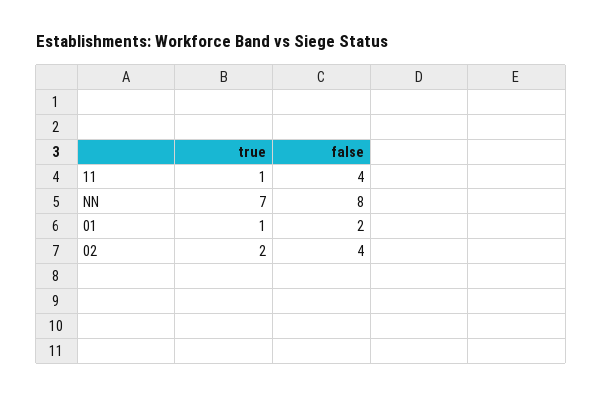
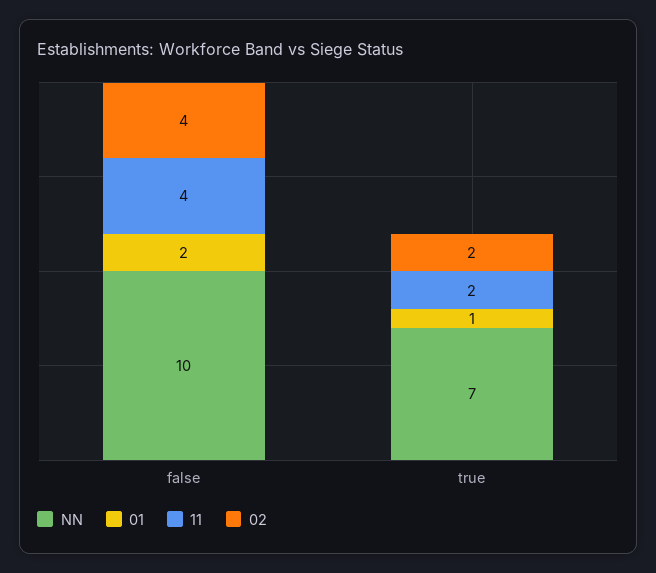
  {
    "11": {
-     "true": 1,
+     "true": 2,
      "false": 4
    },
    "NN": {
      "true": 7,
-     "false": 8
+     "false": 10
    },
    "01": {
      "true": 1,
      "false": 2
    },
    "02": {
      "true": 2,
      "false": 4
    }
  }

